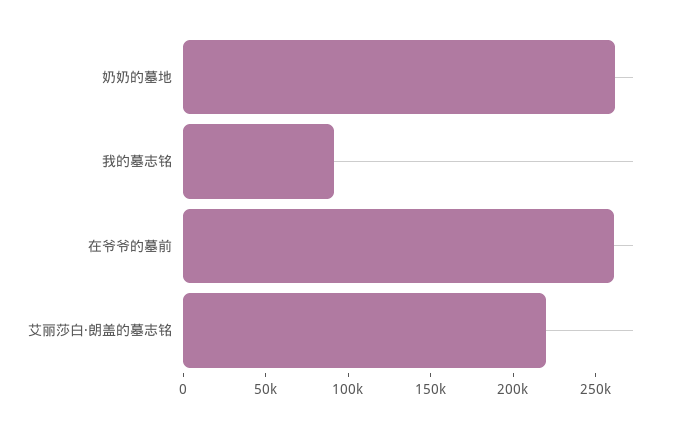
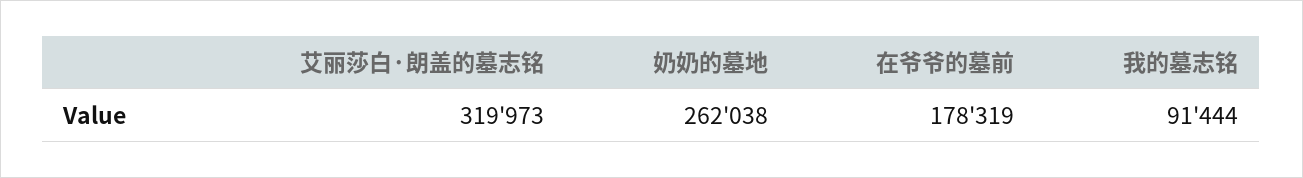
  {
    "奶奶的墓地": 262038,
    "我的墓志铭": 91444,
-   "在爷爷的墓前": 260000,
+   "在爷爷的墓前": 178319,
-   "艾丽莎白·朗盖的墓志铭": 220000
+   "艾丽莎白·朗盖的墓志铭": 319973
  }

